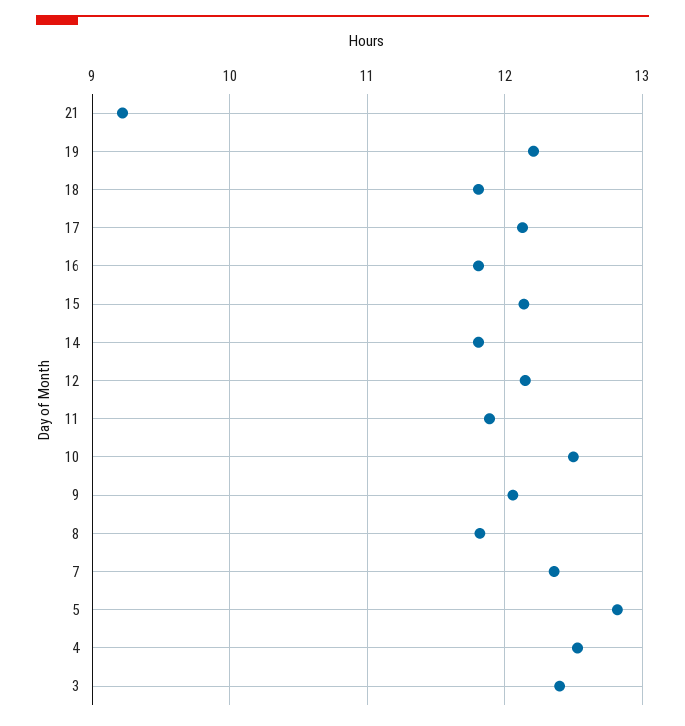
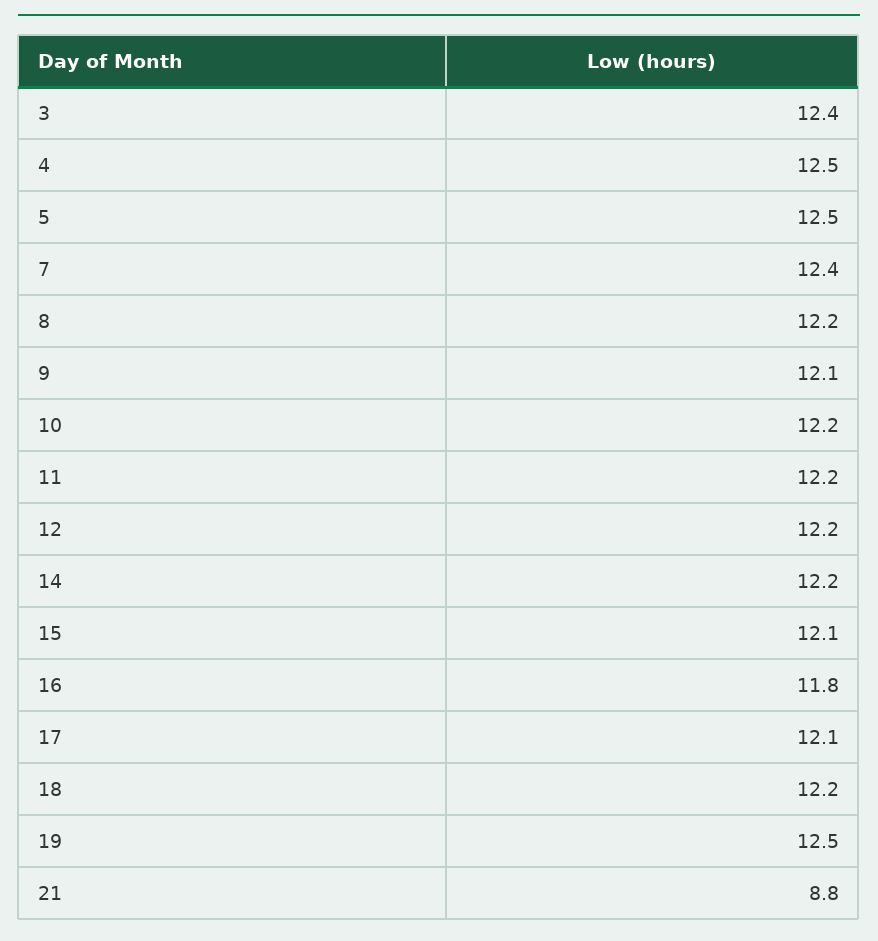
  {
-   "21": 9.2,
+   "21": 8.8,
-   "19": 12.2,
+   "19": 12.5,
-   "18": 11.8,
+   "18": 12.2,
    "17": 12.1,
    "16": 11.8,
    "15": 12.1,
-   "14": 11.8,
+   "14": 12.2,
    "12": 12.2,
-   "11": 11.9,
+   "11": 12.2,
-   "10": 12.5,
+   "10": 12.2,
    "9": 12.1,
-   "8": 11.8,
+   "8": 12.2,
    "7": 12.4,
-   "5": 12.8,
+   "5": 12.5,
    "4": 12.5,
    "3": 12.4
  }

